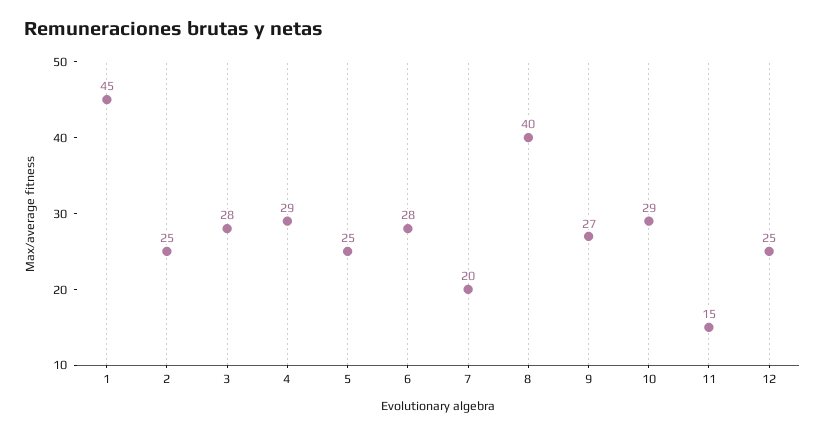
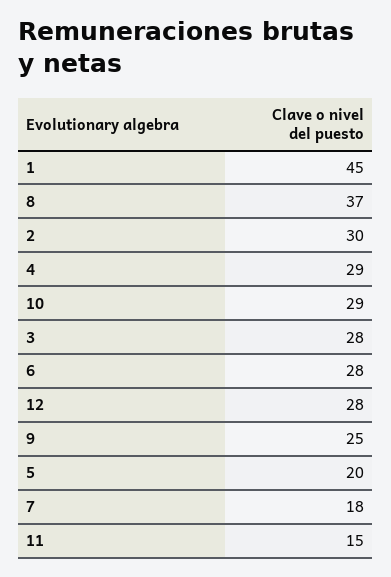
  {
    "1": 45,
-   "2": 25,
+   "2": 30,
    "3": 28,
    "4": 29,
-   "5": 25,
+   "5": 20,
    "6": 28,
-   "7": 20,
+   "7": 18,
-   "8": 40,
+   "8": 37,
-   "9": 27,
+   "9": 25,
    "10": 29,
    "11": 15,
-   "12": 25
+   "12": 28
  }

